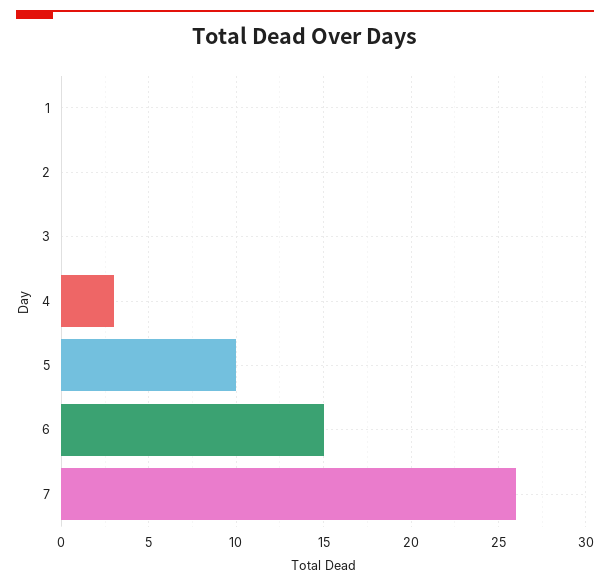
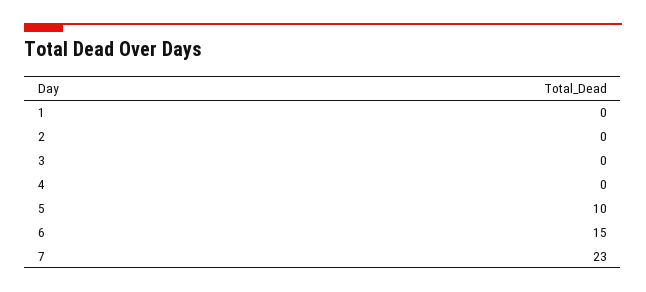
  {
    "1": 0,
    "2": 0,
    "3": 0,
-   "4": 3,
+   "4": 0,
    "5": 10,
    "6": 15,
-   "7": 26
+   "7": 23
  }

